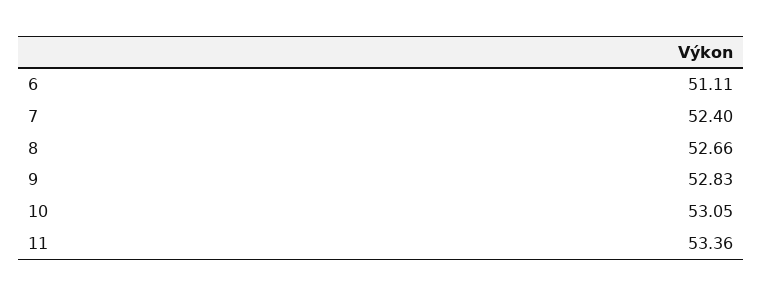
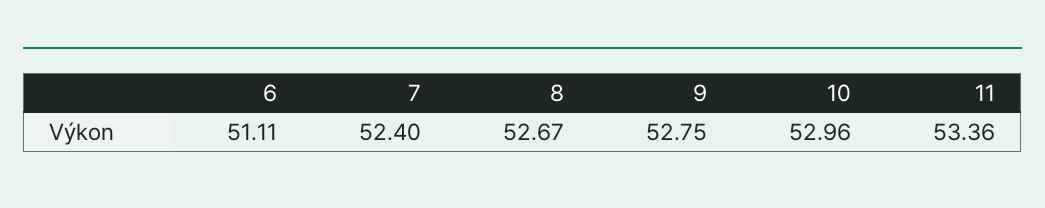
  {
    "6": 51.11,
    "7": 52.4,
-   "8": 52.66,
+   "8": 52.67,
-   "9": 52.83,
+   "9": 52.75,
-   "10": 53.05,
+   "10": 52.96,
    "11": 53.36
  }

